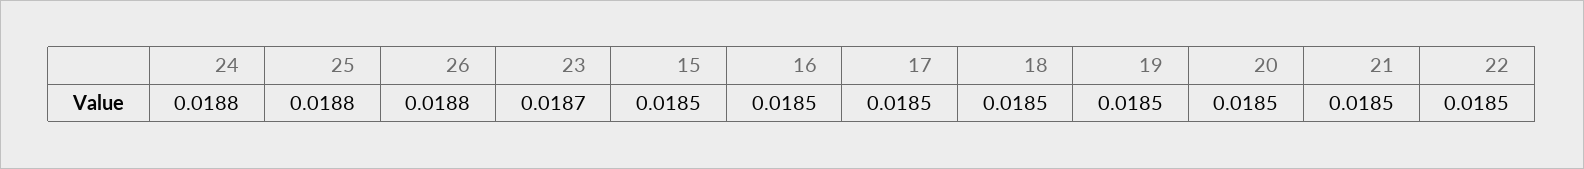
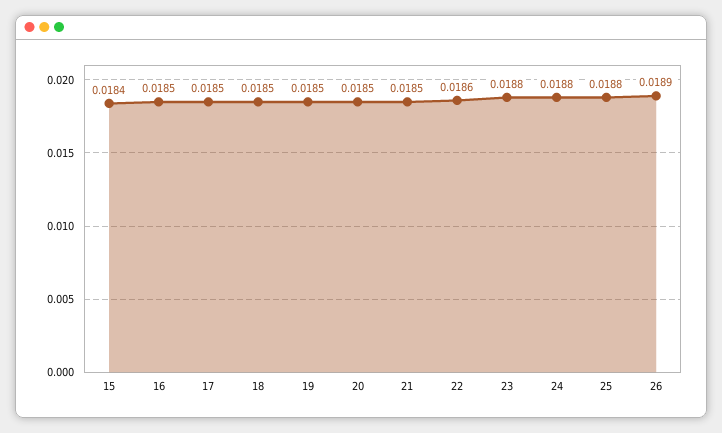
  {
    "24": 0.0188,
    "25": 0.0188,
-   "26": 0.0188,
+   "26": 0.0189,
-   "23": 0.0187,
+   "23": 0.0188,
-   "15": 0.0185,
+   "15": 0.0184,
    "16": 0.0185,
    "17": 0.0185,
    "18": 0.0185,
    "19": 0.0185,
    "20": 0.0185,
    "21": 0.0185,
-   "22": 0.0185
+   "22": 0.0186
  }

